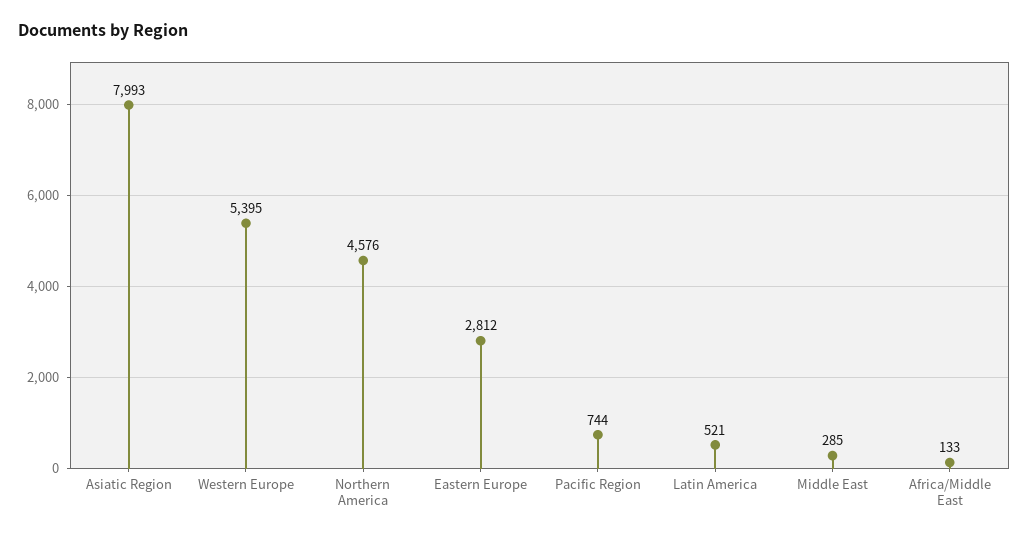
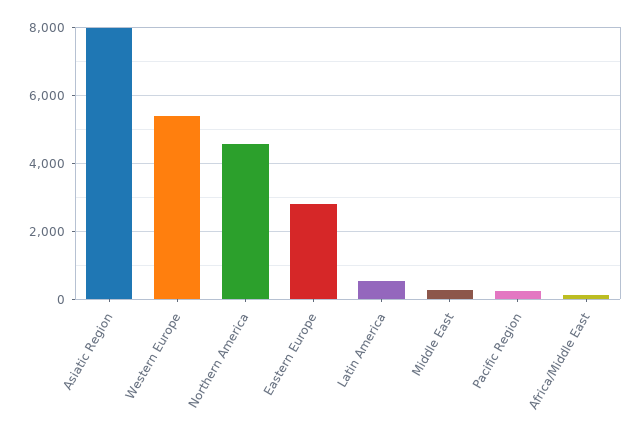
  {
    "Asiatic Region": 7993,
    "Western Europe": 5395,
    "Northern America": 4576,
    "Eastern Europe": 2812,
-   "Pacific Region": 744,
+   "Pacific Region": 200,
    "Latin America": 521,
    "Middle East": 285,
    "Africa/Middle East": 133
  }

